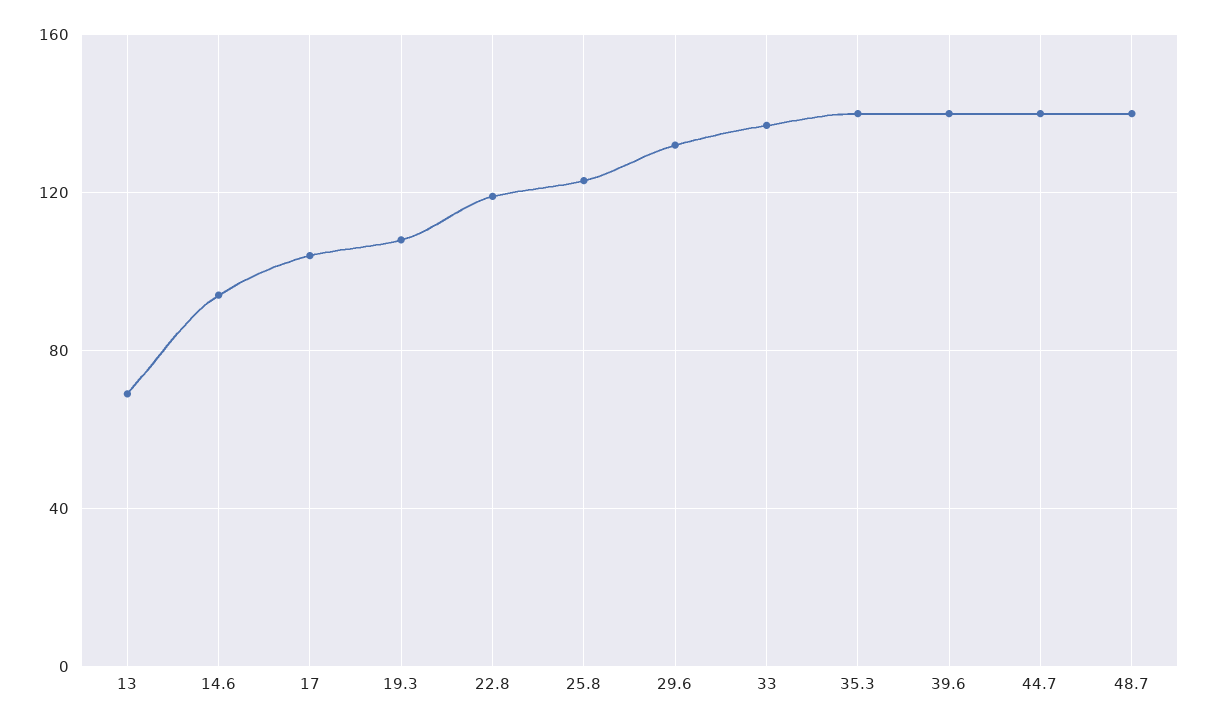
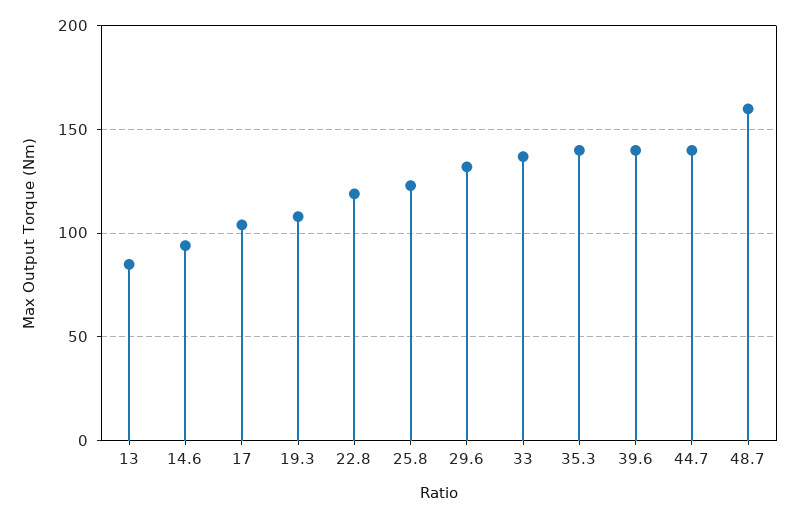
  {
-   "13": 70,
+   "13": 85,
    "14.6": 95,
    "17": 105,
    "19.3": 110,
    "22.8": 120,
    "25.8": 125,
    "29.6": 130,
    "33": 135,
    "35.3": 140,
    "39.6": 140,
    "44.7": 140,
-   "48.7": 140
+   "48.7": 160
  }

